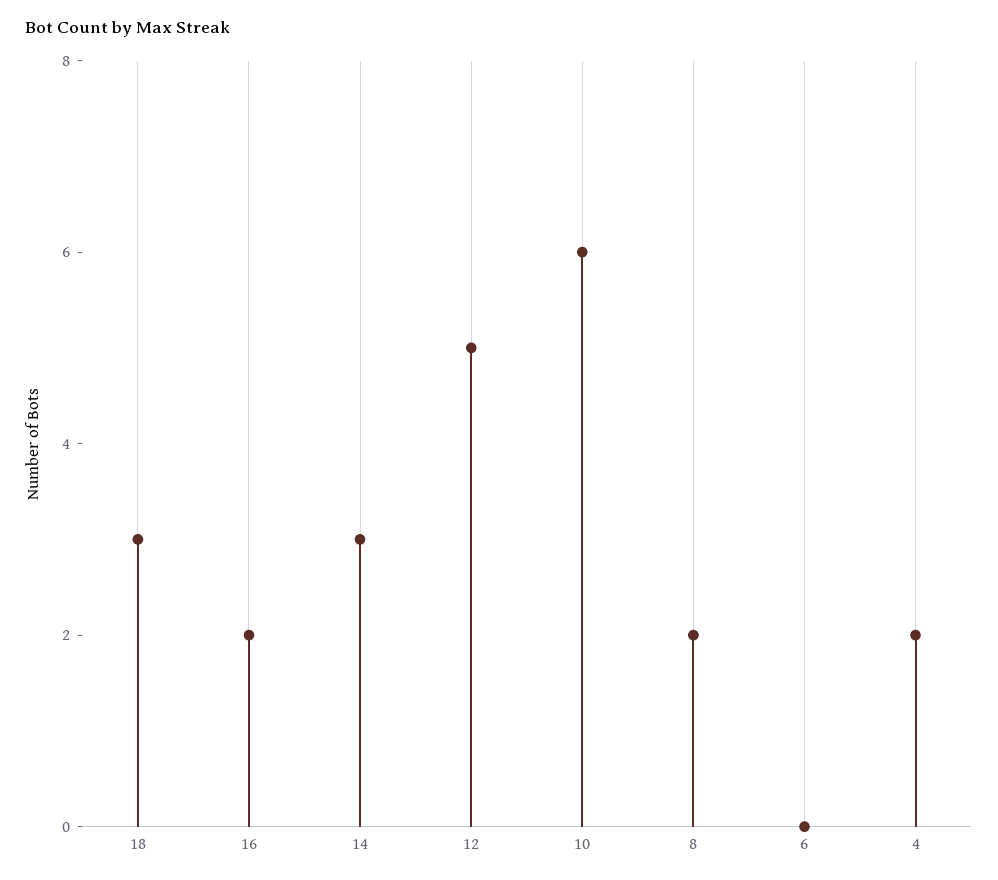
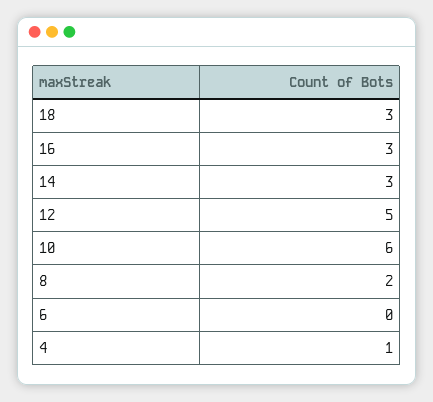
  {
    "18": 3,
-   "16": 2,
+   "16": 3,
    "14": 3,
    "12": 5,
    "10": 6,
    "8": 2,
    "6": 0,
-   "4": 2
+   "4": 1
  }

